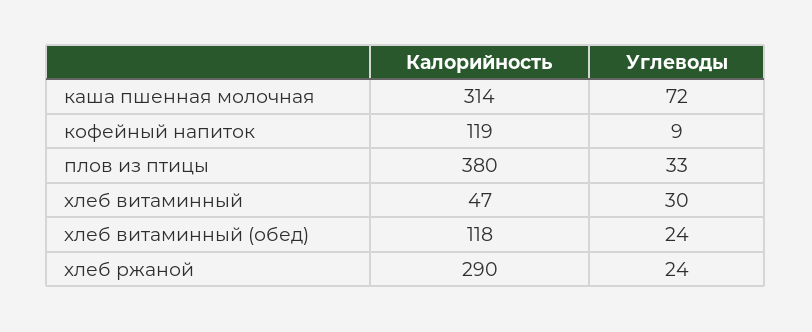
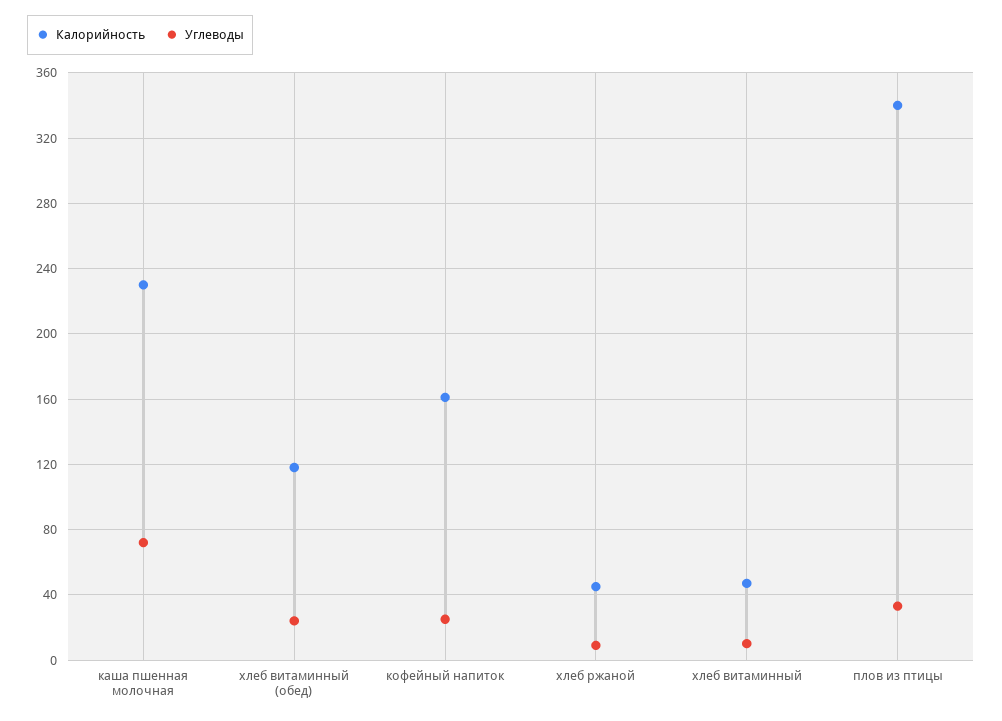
  {
    "Калорийность": {
-     "каша пшенная молочная": 314,
+     "каша пшенная молочная": 230,
-     "кофейный напиток": 119,
+     "кофейный напиток": 160,
-     "плов из птицы": 380,
+     "плов из птицы": 340,
      "хлеб витаминный": 47,
      "хлеб витаминный (обед)": 118,
-     "хлеб ржаной": 290
+     "хлеб ржаной": 45
    },
    "Углеводы": {
      "каша пшенная молочная": 72,
-     "кофейный напиток": 9,
+     "кофейный напиток": 25,
      "плов из птицы": 33,
-     "хлеб витаминный": 30,
+     "хлеб витаминный": 10,
      "хлеб витаминный (обед)": 24,
-     "хлеб ржаной": 24
+     "хлеб ржаной": 10
    }
  }

